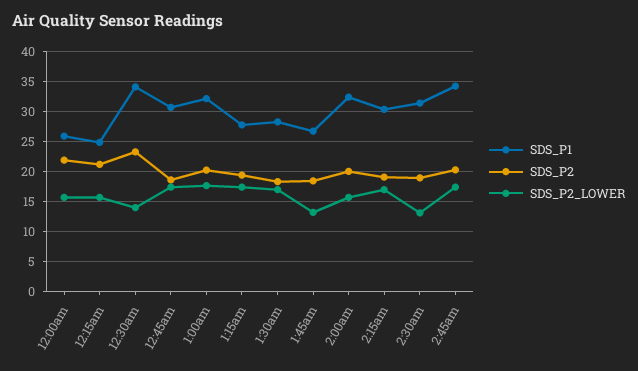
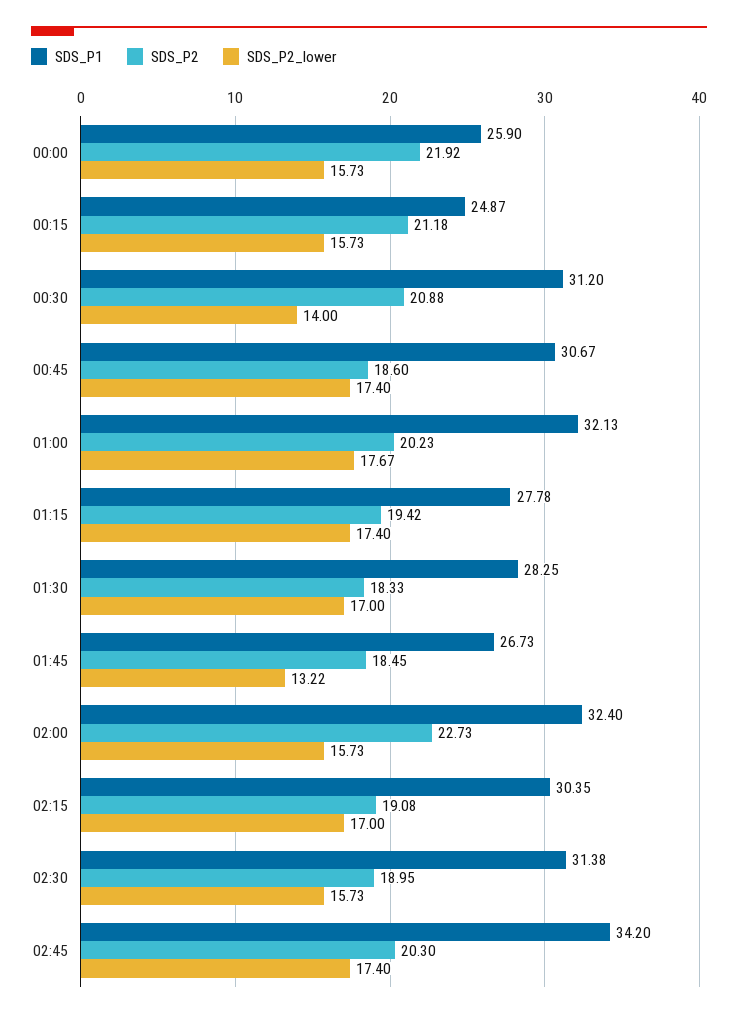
  {
    "SDS_P1": {
      "12:00am": 25.9,
      "12:15am": 24.87,
-     "12:30am": 34,
+     "12:30am": 31.2,
      "12:45am": 30.67,
      "1:00am": 32.13,
      "1:15am": 27.78,
      "1:30am": 28.25,
      "1:45am": 26.73,
      "2:00am": 32.4,
      "2:15am": 30.35,
      "2:30am": 31.38,
      "2:45am": 34.2
    },
    "SDS_P2": {
      "12:00am": 21.92,
      "12:15am": 21.18,
-     "12:30am": 23,
+     "12:30am": 20.88,
      "12:45am": 18.6,
      "1:00am": 20.23,
      "1:15am": 19.42,
      "1:30am": 18.33,
      "1:45am": 18.45,
-     "2:00am": 20,
+     "2:00am": 22.73,
      "2:15am": 19.08,
      "2:30am": 18.95,
      "2:45am": 20.3
    },
    "SDS_P2_LOWER": {
      "12:00am": 15.73,
      "12:15am": 15.73,
      "12:30am": 14,
      "12:45am": 17.4,
      "1:00am": 17.67,
      "1:15am": 17.4,
      "1:30am": 17,
      "1:45am": 13.22,
      "2:00am": 15.73,
      "2:15am": 17,
-     "2:30am": 13,
+     "2:30am": 15.73,
      "2:45am": 17.4
    }
  }

